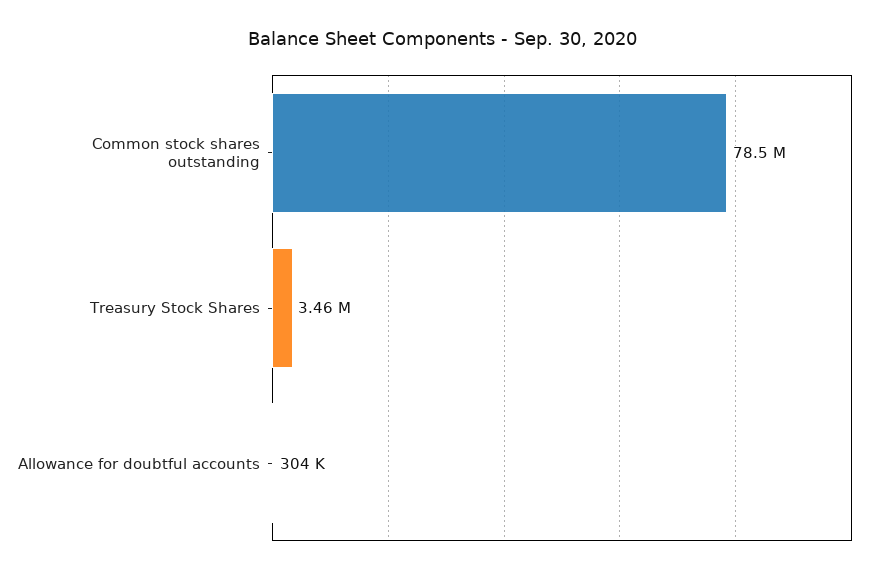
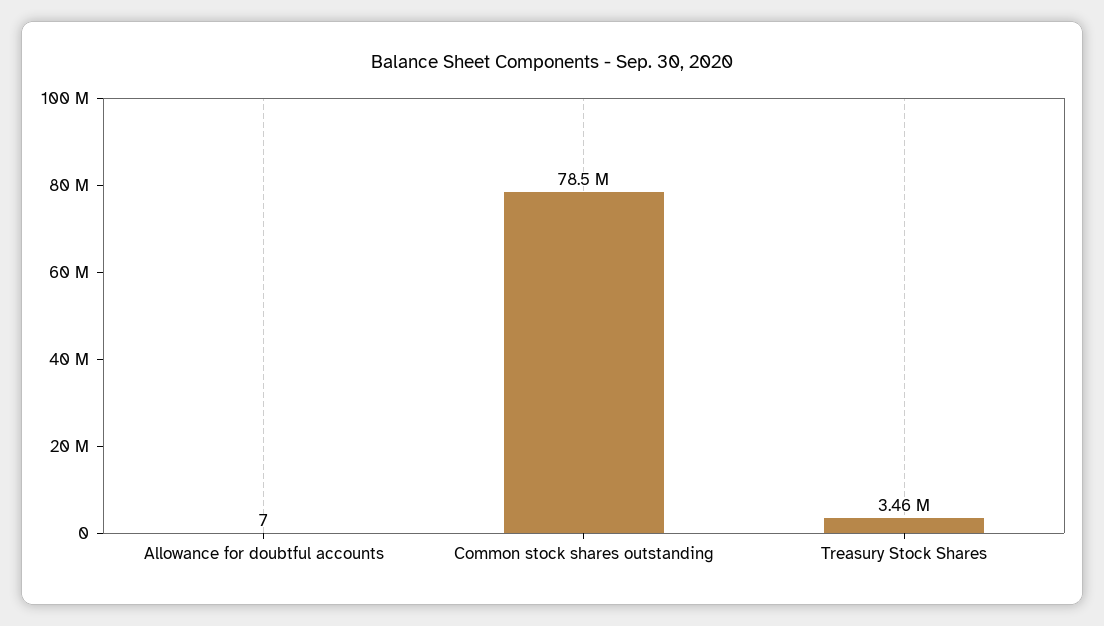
  {
    "Common stock shares outstanding": 78500000,
    "Treasury Stock Shares": 3460000,
-   "Allowance for doubtful accounts": 304000
+   "Allowance for doubtful accounts": 7
  }

